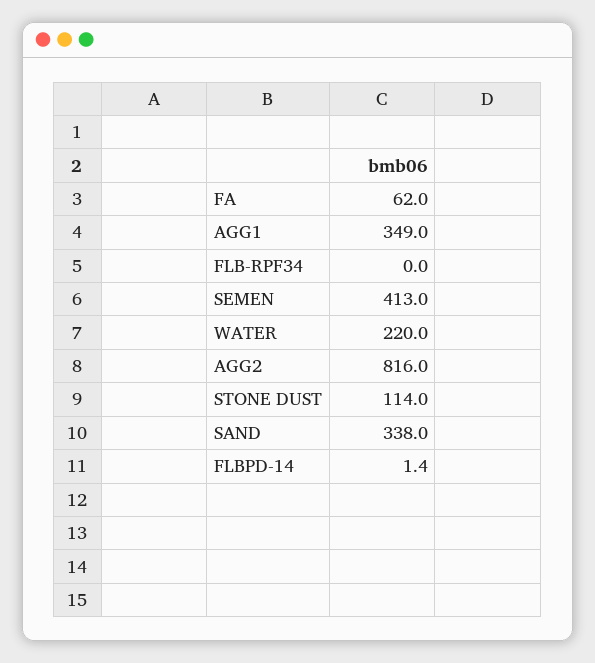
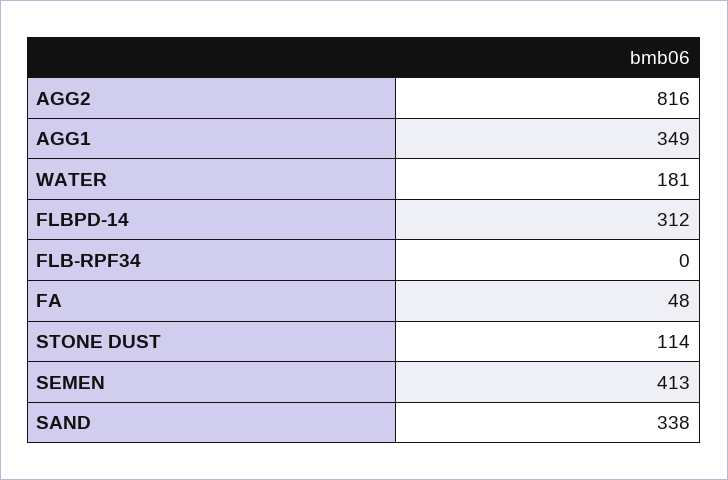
  {
-   "FA": 62,
+   "FA": 48,
    "AGG1": 349,
    "FLB-RPF34": 0,
    "SEMEN": 413,
-   "WATER": 220,
+   "WATER": 181,
    "AGG2": 816,
    "STONE DUST": 114,
    "SAND": 338,
-   "FLBPD-14": 1.4
+   "FLBPD-14": 312
  }

